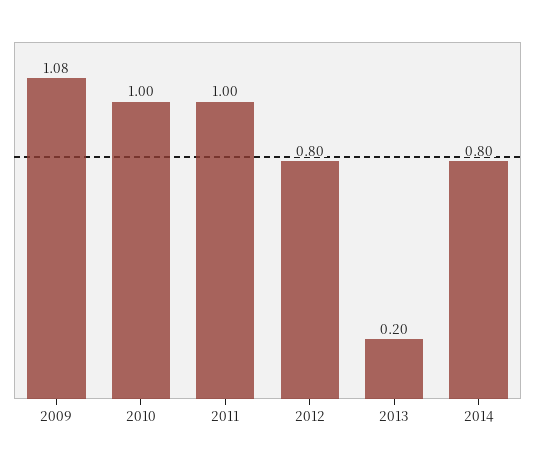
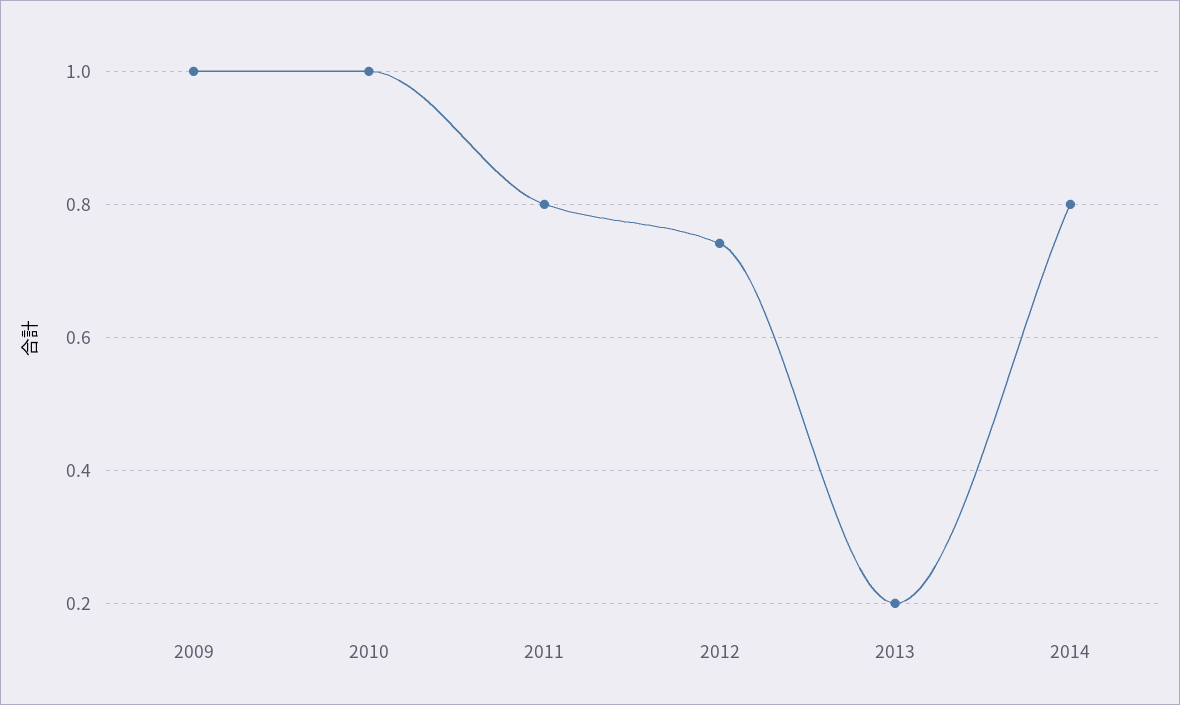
  {
-   "2009": 1.08,
+   "2009": 1,
    "2010": 1,
-   "2011": 1,
+   "2011": 0.8,
-   "2012": 0.8,
+   "2012": 0.74,
    "2013": 0.2,
    "2014": 0.8
  }

